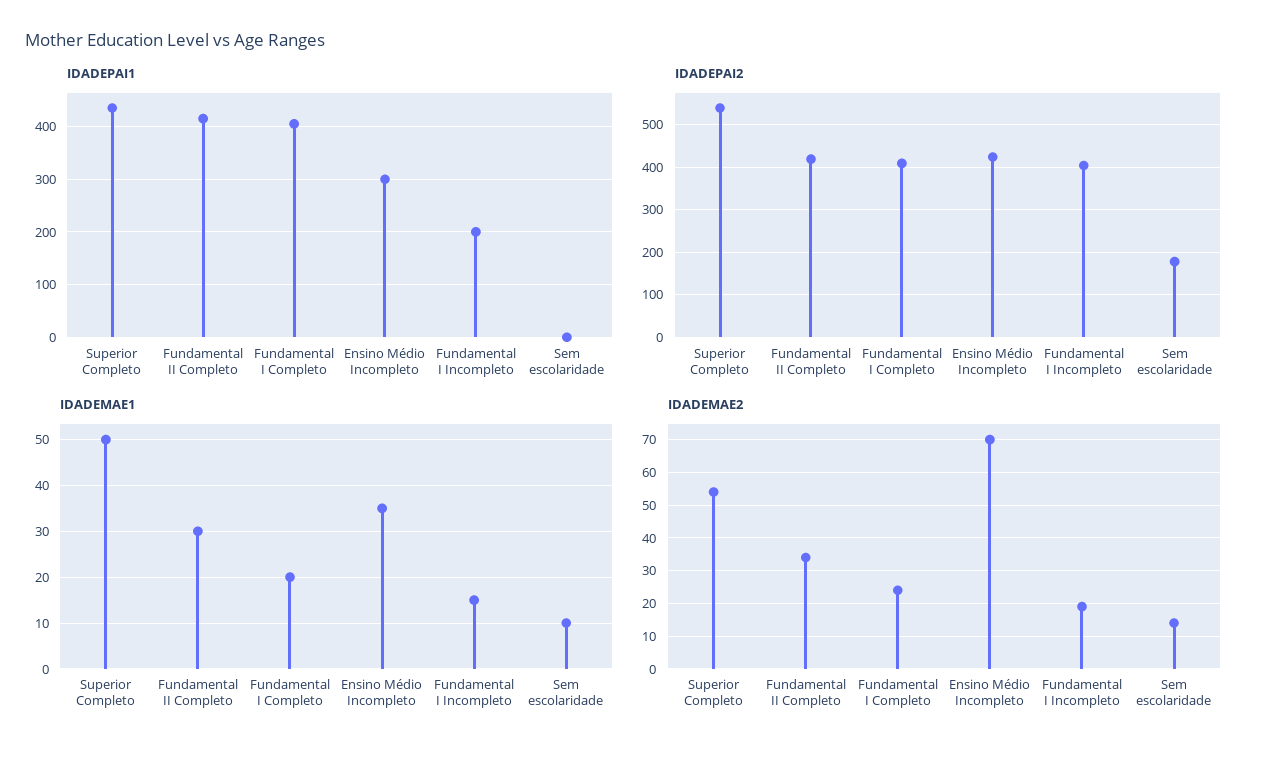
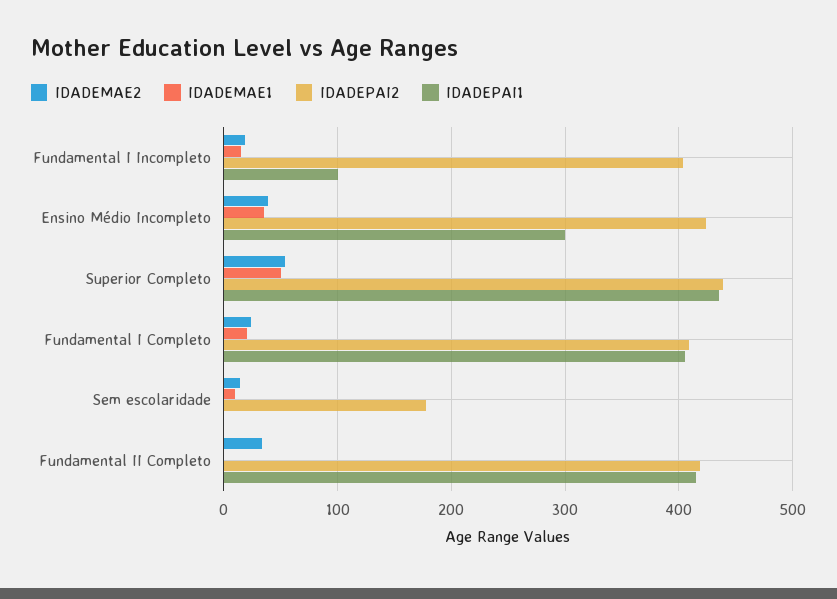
  {
    "IDADEPAI1": {
      "Superior Completo": 440,
      "Fundamental II Completo": 420,
      "Fundamental I Completo": 410,
      "Ensino Médio Incompleto": 300,
-     "Fundamental I Incompleto": 200,
+     "Fundamental I Incompleto": 100,
      "Sem escolaridade": 0
    },
    "IDADEPAI2": {
-     "Superior Completo": 540,
+     "Superior Completo": 440,
      "Fundamental II Completo": 420,
      "Fundamental I Completo": 410,
      "Ensino Médio Incompleto": 420,
      "Fundamental I Incompleto": 400,
      "Sem escolaridade": 180
    },
    "IDADEMAE1": {
      "Superior Completo": 50,
-     "Fundamental II Completo": 30,
+     "Fundamental II Completo": 0,
      "Fundamental I Completo": 20,
      "Ensino Médio Incompleto": 35,
      "Fundamental I Incompleto": 15,
      "Sem escolaridade": 10
    },
    "IDADEMAE2": {
      "Superior Completo": 55,
      "Fundamental II Completo": 35,
      "Fundamental I Completo": 25,
-     "Ensino Médio Incompleto": 70,
+     "Ensino Médio Incompleto": 40,
      "Fundamental I Incompleto": 20,
      "Sem escolaridade": 15
    }
  }

